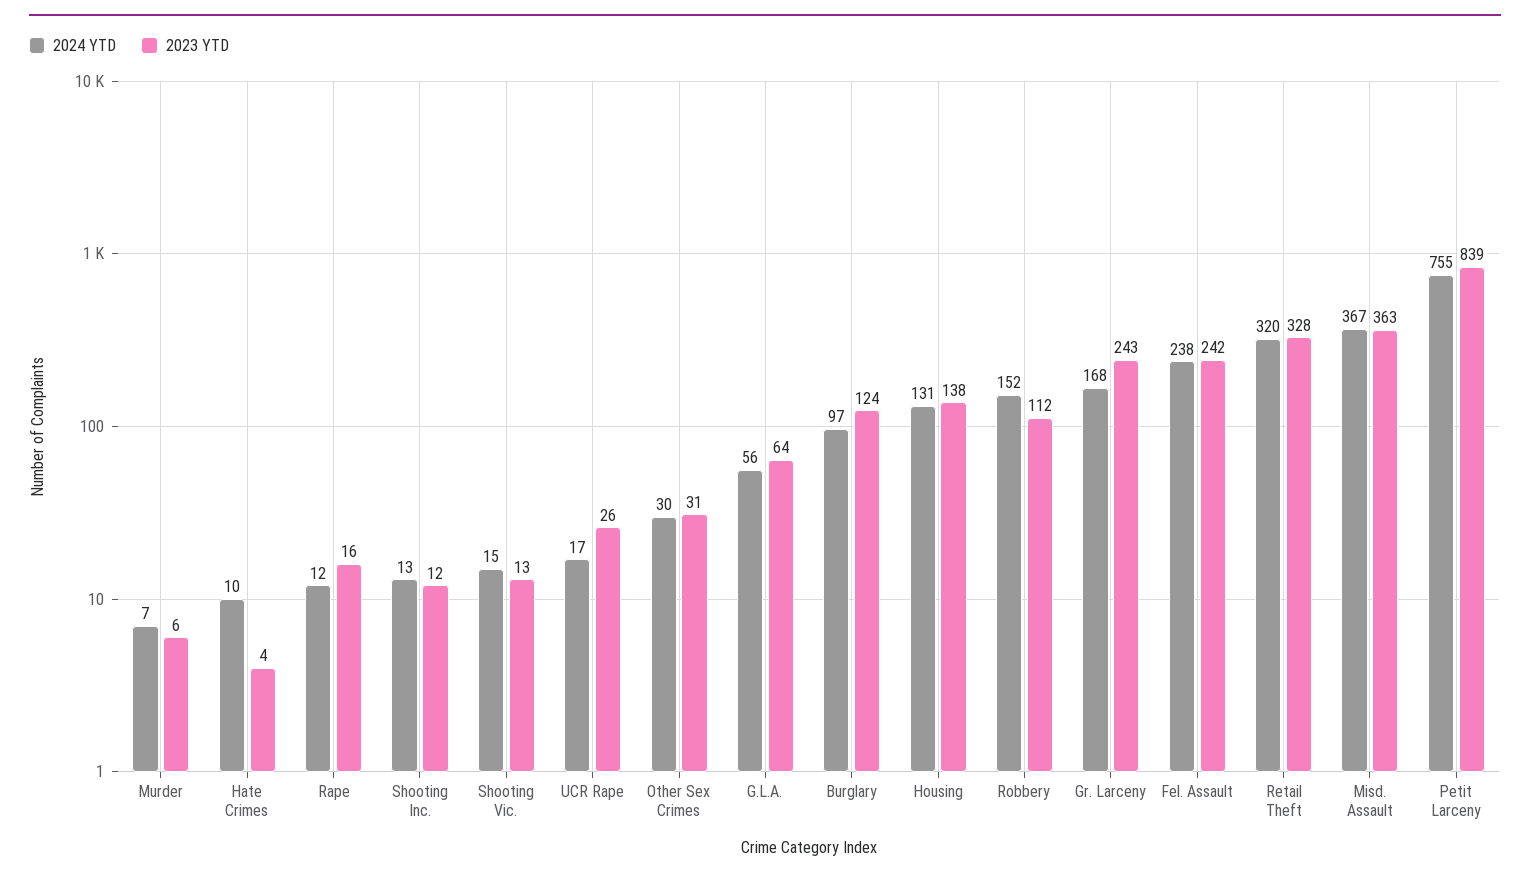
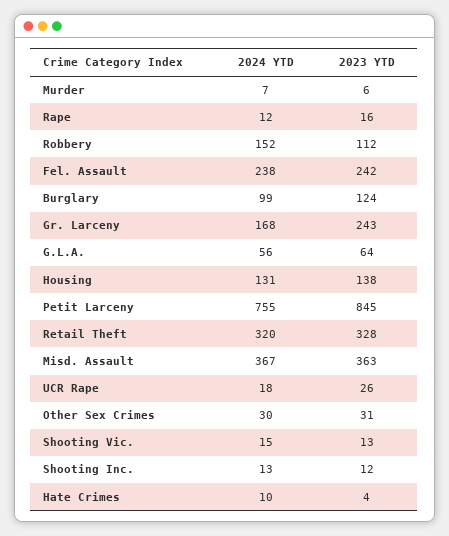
  {
    "2024 YTD": {
      "Murder": 7,
      "Hate Crimes": 10,
      "Rape": 12,
      "Shooting Inc.": 13,
      "Shooting Vic.": 15,
-     "UCR Rape": 17,
+     "UCR Rape": 18,
      "Other Sex Crimes": 30,
      "G.L.A.": 56,
-     "Burglary": 97,
+     "Burglary": 99,
      "Housing": 131,
      "Robbery": 152,
      "Gr. Larceny": 168,
      "Fel. Assault": 238,
      "Retail Theft": 320,
      "Misd. Assault": 367,
      "Petit Larceny": 755
    },
    "2023 YTD": {
      "Murder": 6,
      "Hate Crimes": 4,
      "Rape": 16,
      "Shooting Inc.": 12,
      "Shooting Vic.": 13,
      "UCR Rape": 26,
      "Other Sex Crimes": 31,
      "G.L.A.": 64,
      "Burglary": 124,
      "Housing": 138,
      "Robbery": 112,
      "Gr. Larceny": 243,
      "Fel. Assault": 242,
      "Retail Theft": 328,
      "Misd. Assault": 363,
-     "Petit Larceny": 839
+     "Petit Larceny": 845
    }
  }

